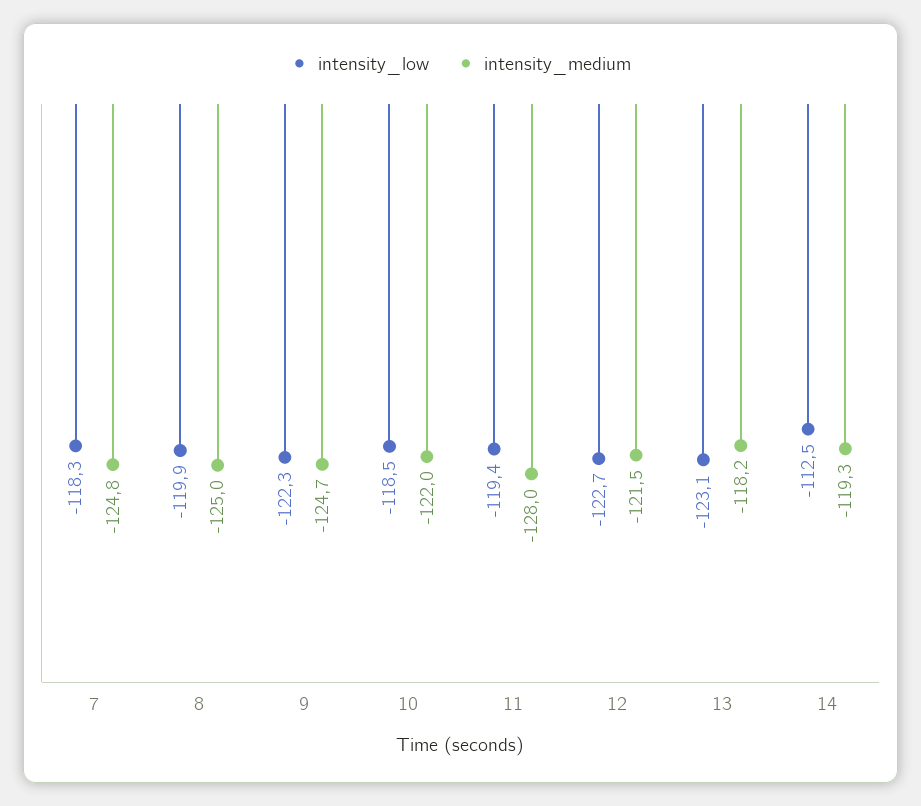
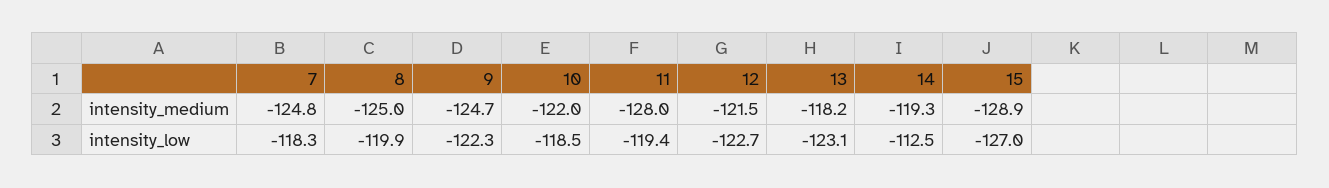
  {
    "intensity_low": {
      "7": -118.3,
      "8": -119.9,
      "9": -122.3,
      "10": -118.5,
      "11": -119.4,
      "12": -122.7,
      "13": -123.1,
-     "14": -112.5
+     "14": -112.5,
+     "15": -127
    },
    "intensity_medium": {
      "7": -124.8,
      "8": -125,
      "9": -124.7,
      "10": -122,
      "11": -128,
      "12": -121.5,
      "13": -118.2,
-     "14": -119.3
+     "14": -119.3,
+     "15": -128.9
    }
  }

